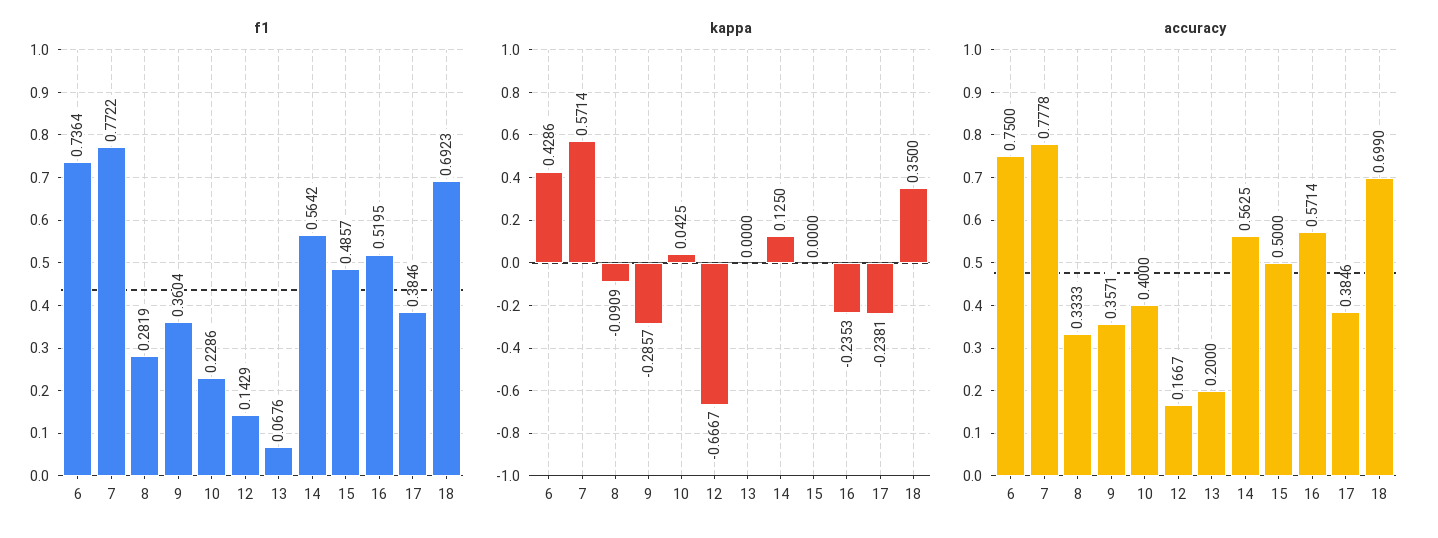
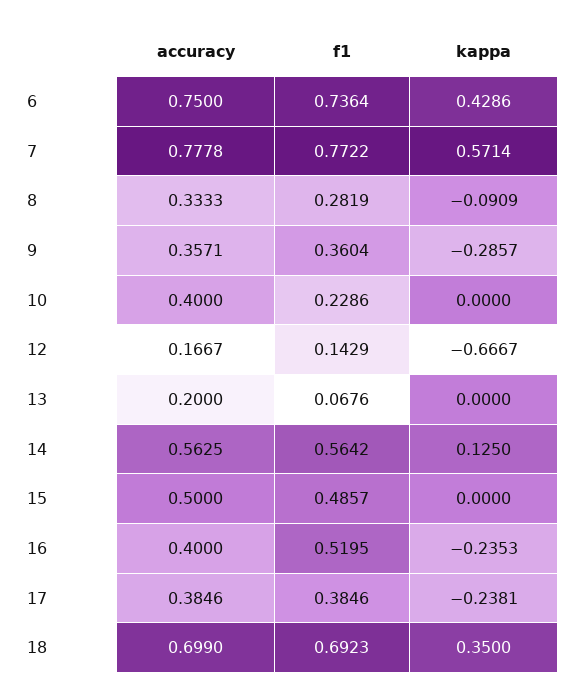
  {
    "f1": {
      "6": 0.7364,
      "7": 0.7722,
      "8": 0.2819,
      "9": 0.3604,
      "10": 0.2286,
      "12": 0.1429,
      "13": 0.0676,
      "14": 0.5642,
      "15": 0.4857,
      "16": 0.5195,
      "17": 0.3846,
      "18": 0.6923
    },
    "kappa": {
      "6": 0.4286,
      "7": 0.5714,
      "8": -0.0909,
      "9": -0.2857,
-     "10": 0.0425,
+     "10": 0,
      "12": -0.6667,
      "13": 0,
      "14": 0.125,
      "15": 0,
      "16": -0.2353,
      "17": -0.2381,
      "18": 0.35
    },
    "accuracy": {
      "6": 0.75,
      "7": 0.7778,
      "8": 0.3333,
      "9": 0.3571,
      "10": 0.4,
      "12": 0.1667,
      "13": 0.2,
      "14": 0.5625,
      "15": 0.5,
-     "16": 0.5714,
+     "16": 0.4,
      "17": 0.3846,
      "18": 0.699
    }
  }

